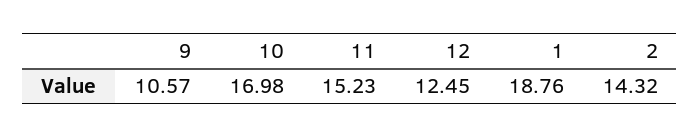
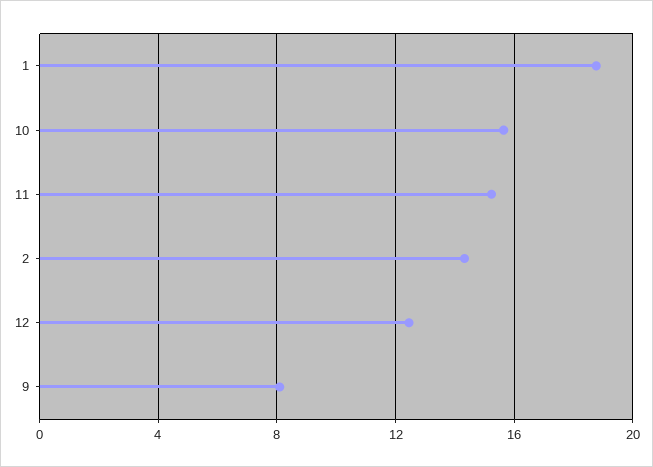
  {
-   "9": 10.57,
+   "9": 8,
-   "10": 16.98,
+   "10": 15.5,
    "11": 15.23,
    "12": 12.45,
    "1": 18.76,
    "2": 14.32
  }

